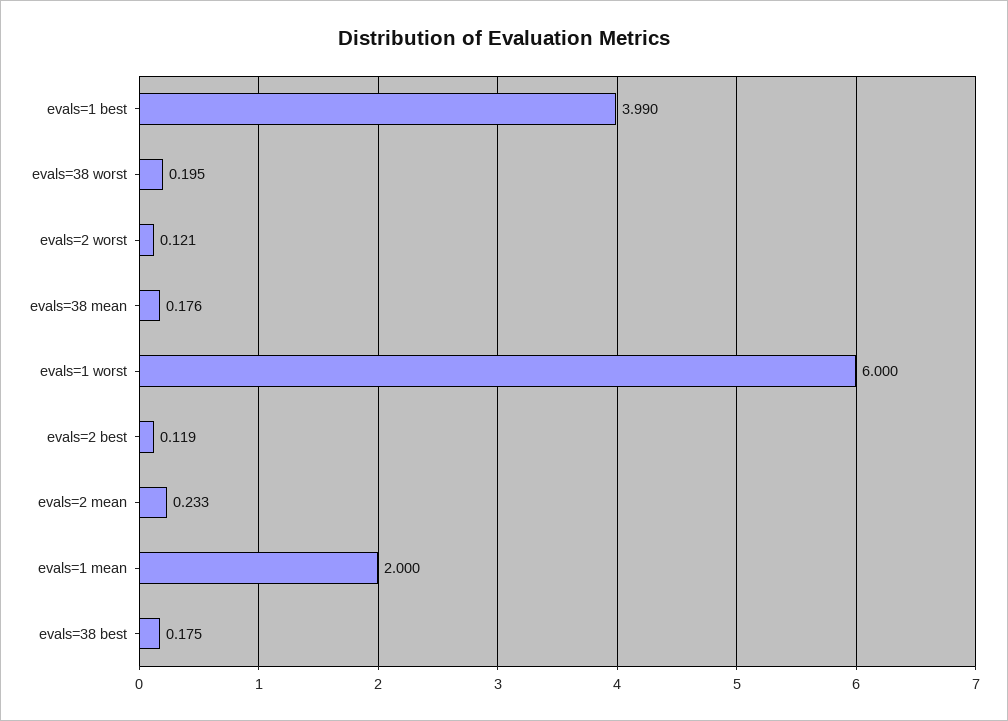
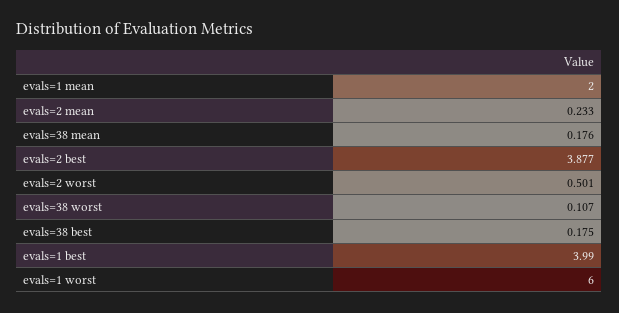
  {
    "evals=1 best": 3.99,
-   "evals=38 worst": 0.195,
+   "evals=38 worst": 0.107,
-   "evals=2 worst": 0.121,
+   "evals=2 worst": 0.501,
    "evals=38 mean": 0.176,
    "evals=1 worst": 6,
-   "evals=2 best": 0.119,
+   "evals=2 best": 3.877,
    "evals=2 mean": 0.233,
    "evals=1 mean": 2,
    "evals=38 best": 0.175
  }

